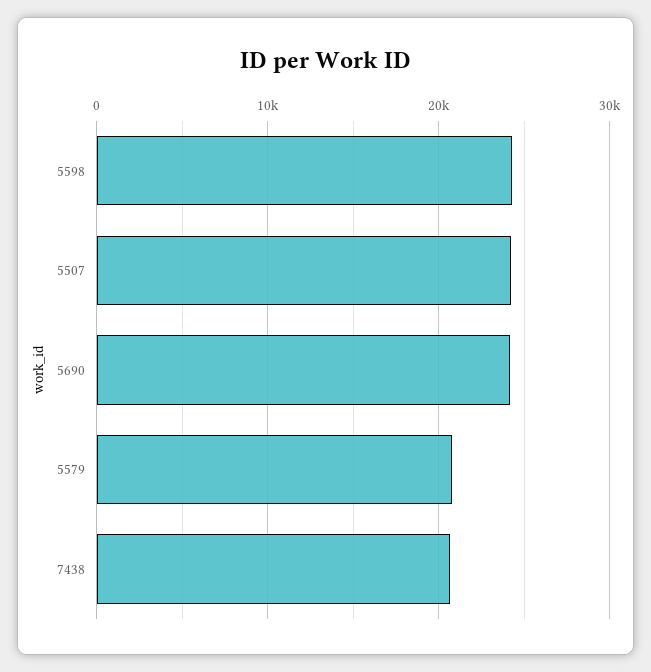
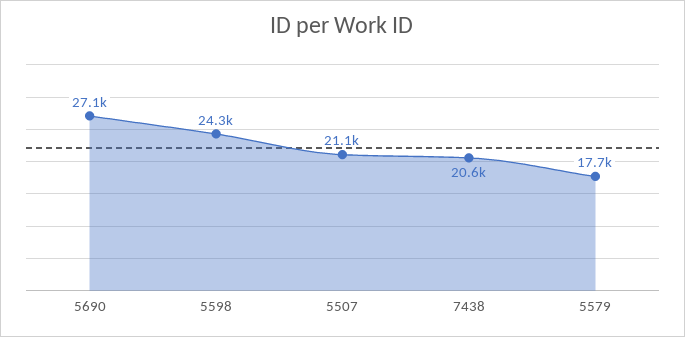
  {
    "5598": 24300,
-   "5507": 24000,
+   "5507": 21100,
-   "5690": 24000,
+   "5690": 27100,
-   "5579": 21000,
+   "5579": 17700,
    "7438": 20600
  }

